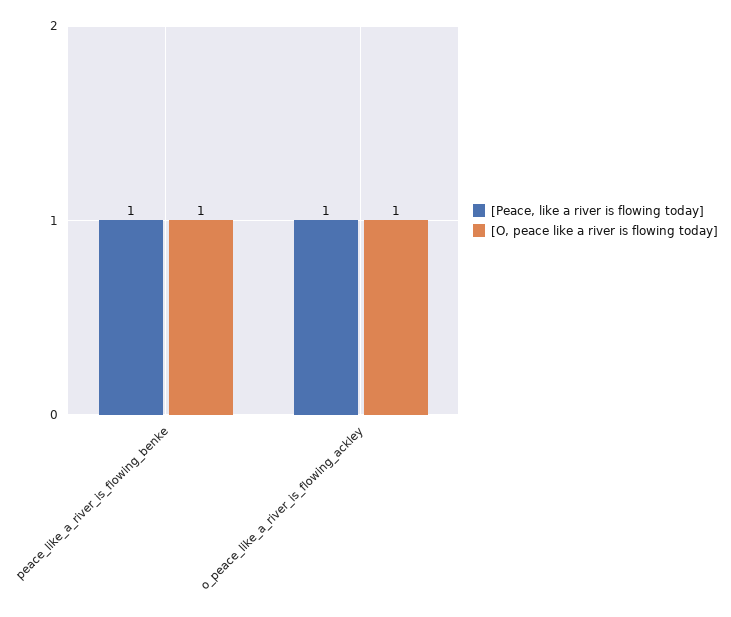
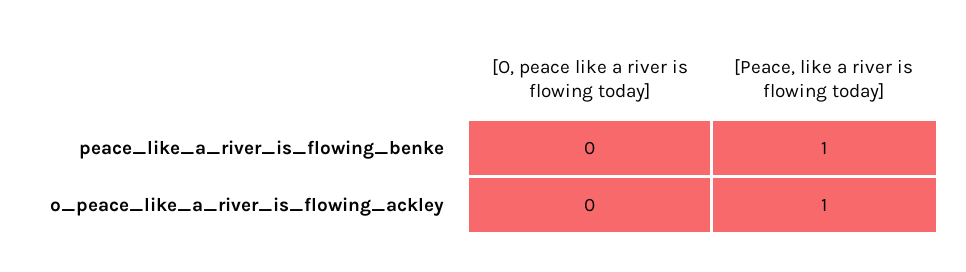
  {
    "[Peace, like a river is flowing today]": {
      "peace_like_a_river_is_flowing_benke": 1,
      "o_peace_like_a_river_is_flowing_ackley": 1
    },
    "[O, peace like a river is flowing today]": {
-     "peace_like_a_river_is_flowing_benke": 1,
+     "peace_like_a_river_is_flowing_benke": 0,
-     "o_peace_like_a_river_is_flowing_ackley": 1
+     "o_peace_like_a_river_is_flowing_ackley": 0
    }
  }

